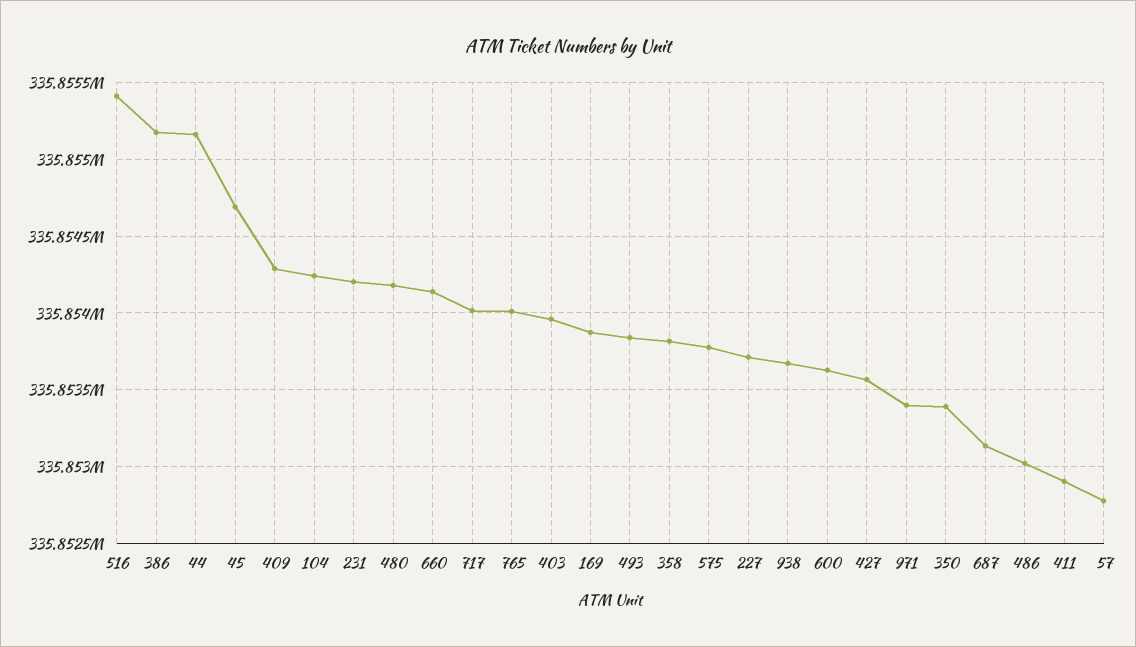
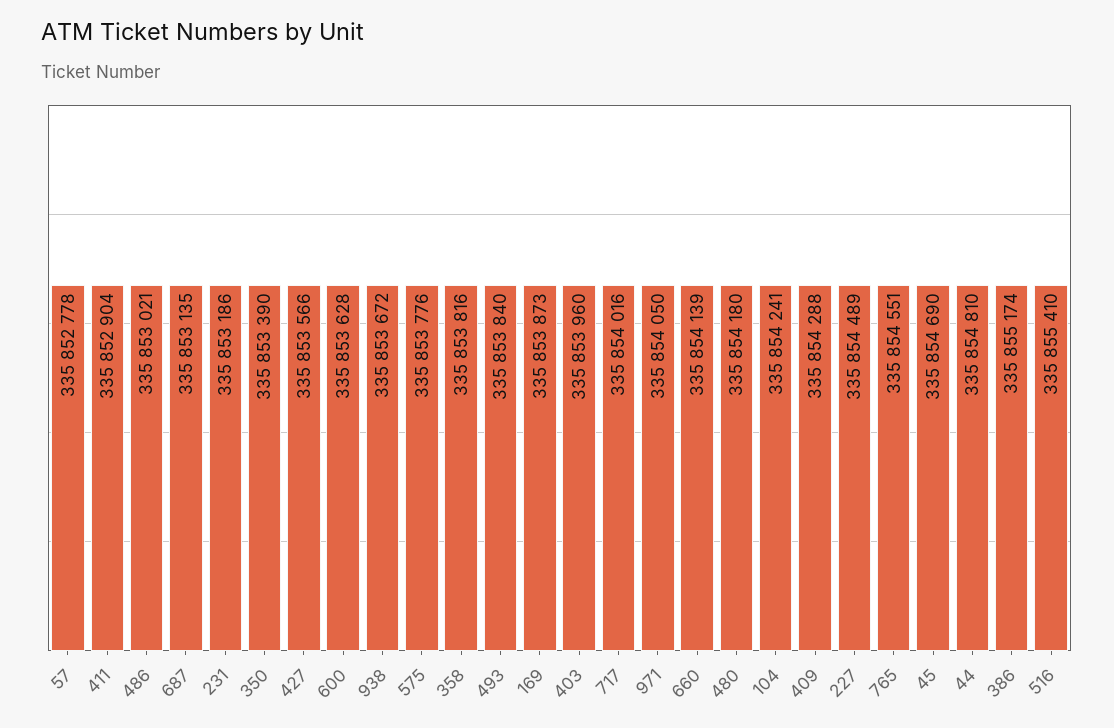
  {
    "516": 335855410,
    "386": 335855174,
-   "44": 335855150,
+   "44": 335854810,
    "45": 335854690,
    "409": 335854288,
    "104": 335854241,
-   "231": 335854200,
+   "231": 335853186,
    "480": 335854180,
    "660": 335854139,
    "717": 335854016,
-   "765": 335854000,
+   "765": 335854551,
    "403": 335853960,
    "169": 335853873,
    "493": 335853840,
    "358": 335853816,
    "575": 335853776,
-   "227": 335853700,
+   "227": 335854489,
    "938": 335853672,
    "600": 335853628,
    "427": 335853566,
-   "971": 335853400,
+   "971": 335854050,
    "350": 335853390,
    "687": 335853135,
    "486": 335853021,
    "411": 335852904,
    "57": 335852778
  }

